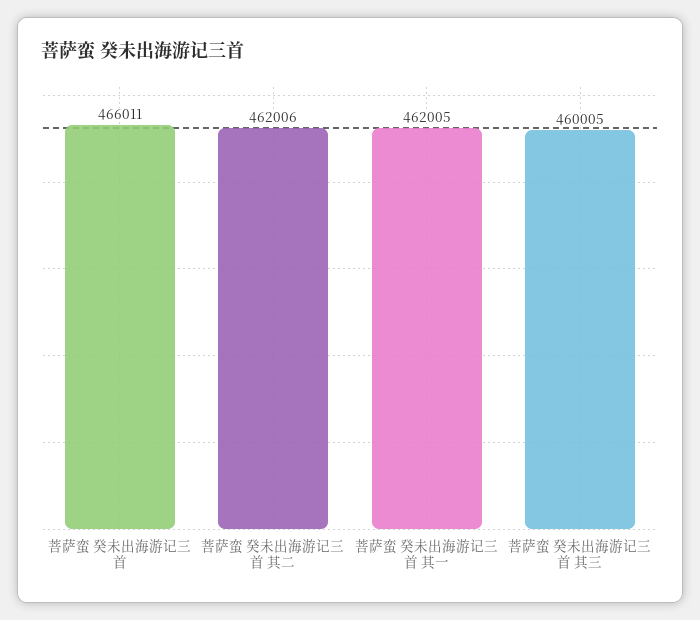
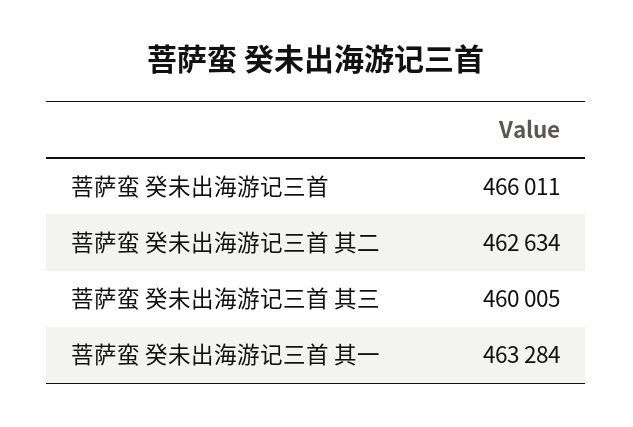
  {
    "菩萨蛮 癸未出海游记三首": 466011,
-   "菩萨蛮 癸未出海游记三首 其二": 462006,
+   "菩萨蛮 癸未出海游记三首 其二": 462634,
-   "菩萨蛮 癸未出海游记三首 其一": 462005,
+   "菩萨蛮 癸未出海游记三首 其一": 463284,
    "菩萨蛮 癸未出海游记三首 其三": 460005
  }

